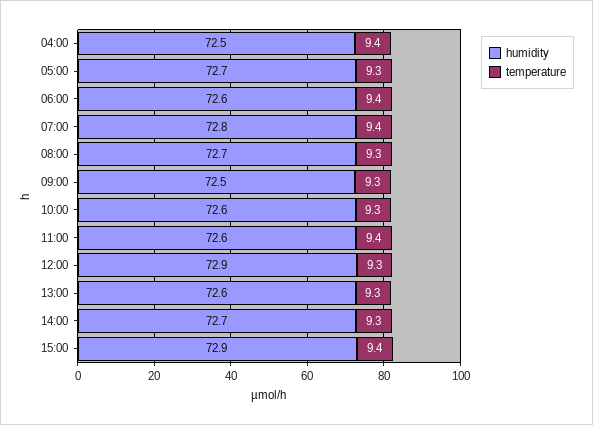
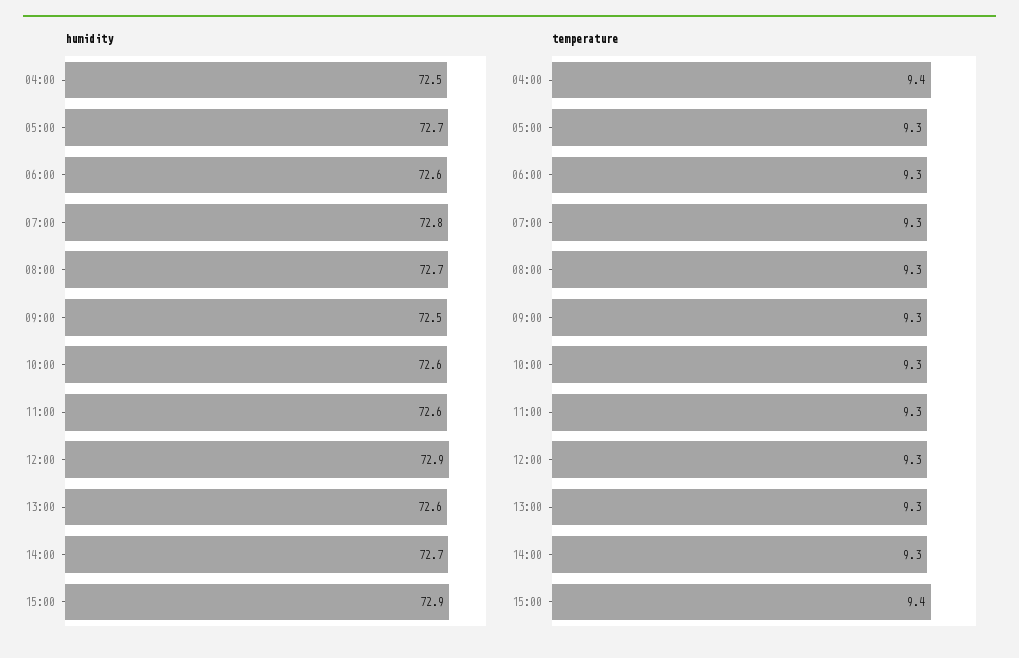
  {
    "humidity": {
      "04:00": 72.5,
      "05:00": 72.7,
      "06:00": 72.6,
      "07:00": 72.8,
      "08:00": 72.7,
      "09:00": 72.5,
      "10:00": 72.6,
      "11:00": 72.6,
      "12:00": 72.9,
      "13:00": 72.6,
      "14:00": 72.7,
      "15:00": 72.9
    },
    "temperature": {
      "04:00": 9.4,
      "05:00": 9.3,
-     "06:00": 9.4,
+     "06:00": 9.3,
-     "07:00": 9.4,
+     "07:00": 9.3,
      "08:00": 9.3,
      "09:00": 9.3,
      "10:00": 9.3,
-     "11:00": 9.4,
+     "11:00": 9.3,
      "12:00": 9.3,
      "13:00": 9.3,
      "14:00": 9.3,
      "15:00": 9.4
    }
  }

